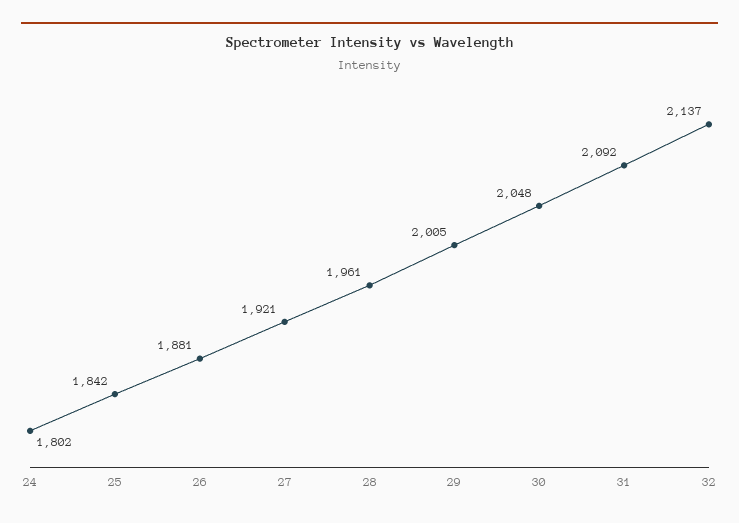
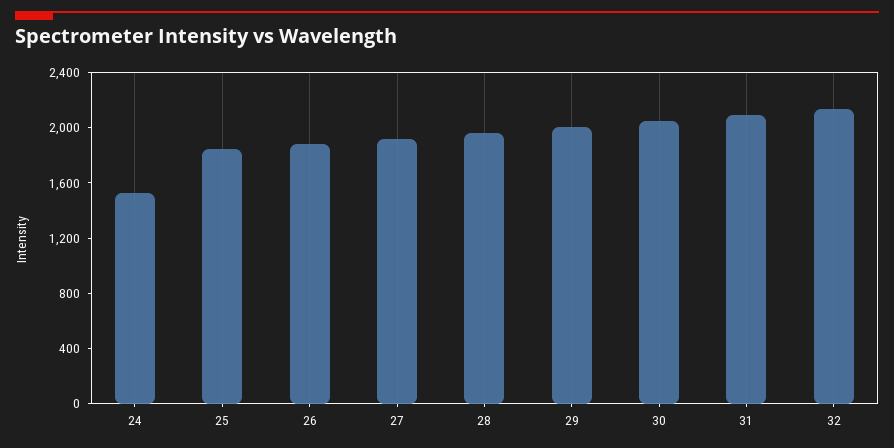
  {
-   "24": 1802,
+   "24": 1500,
    "25": 1842,
    "26": 1881,
    "27": 1921,
    "28": 1961,
    "29": 2005,
    "30": 2048,
    "31": 2092,
    "32": 2137
  }

